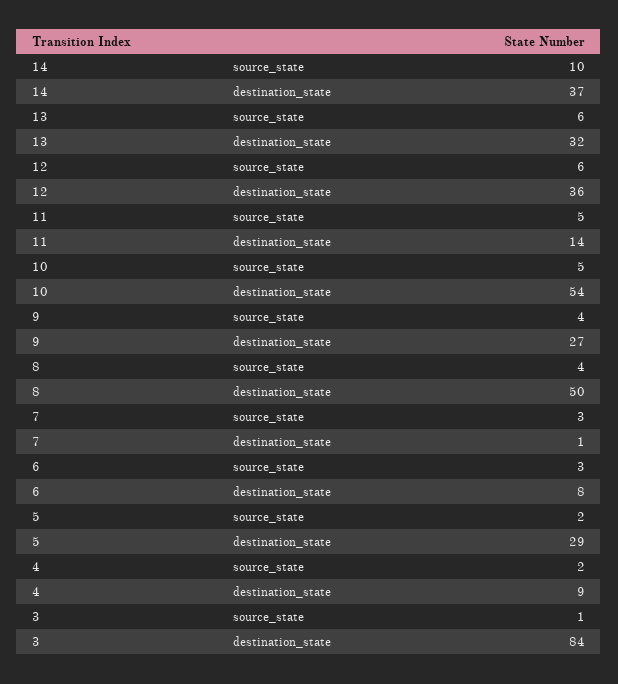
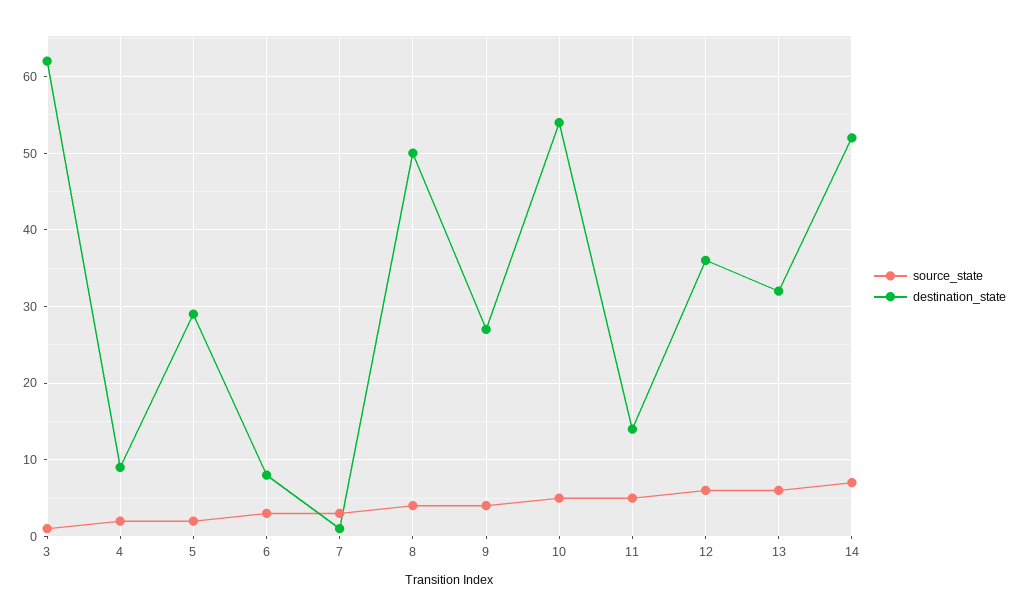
  {
    "source_state": {
-     "14": 10,
+     "14": 7,
      "13": 6,
      "12": 6,
      "11": 5,
      "10": 5,
      "9": 4,
      "8": 4,
      "7": 3,
      "6": 3,
      "5": 2,
      "4": 2,
      "3": 1
    },
    "destination_state": {
-     "14": 37,
+     "14": 52,
      "13": 32,
      "12": 36,
      "11": 14,
      "10": 54,
      "9": 27,
      "8": 50,
      "7": 1,
      "6": 8,
      "5": 29,
      "4": 9,
-     "3": 84
+     "3": 62
    }
  }

